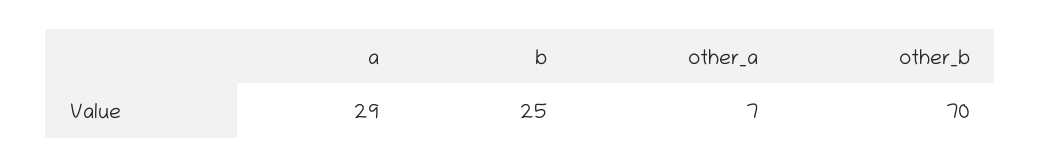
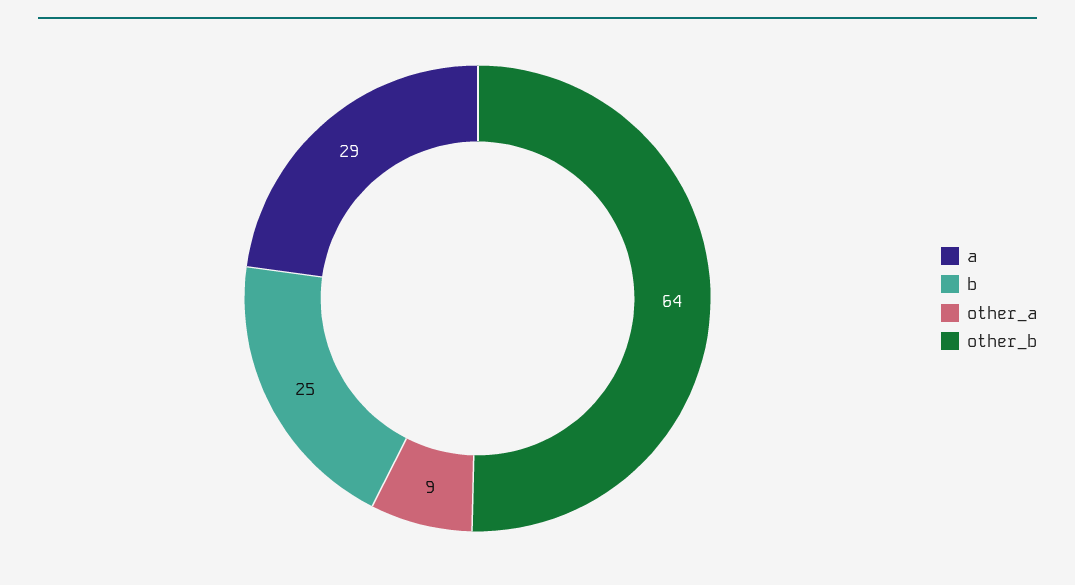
  {
    "a": 29,
    "b": 25,
-   "other_a": 7,
+   "other_a": 9,
-   "other_b": 70
+   "other_b": 64
  }

